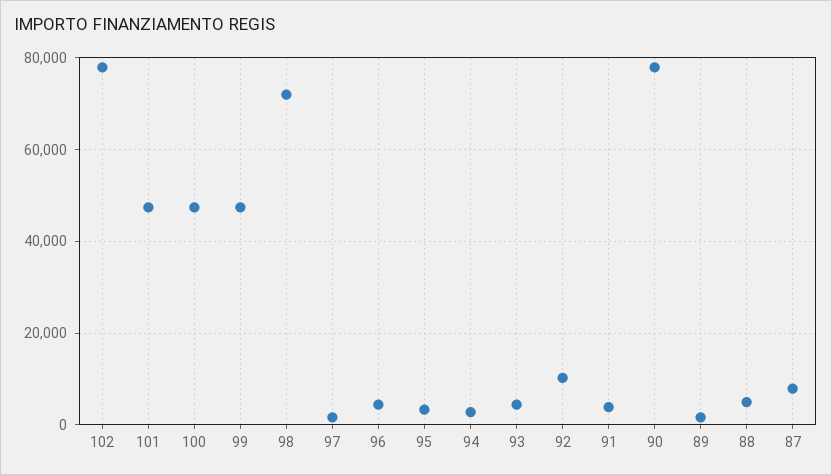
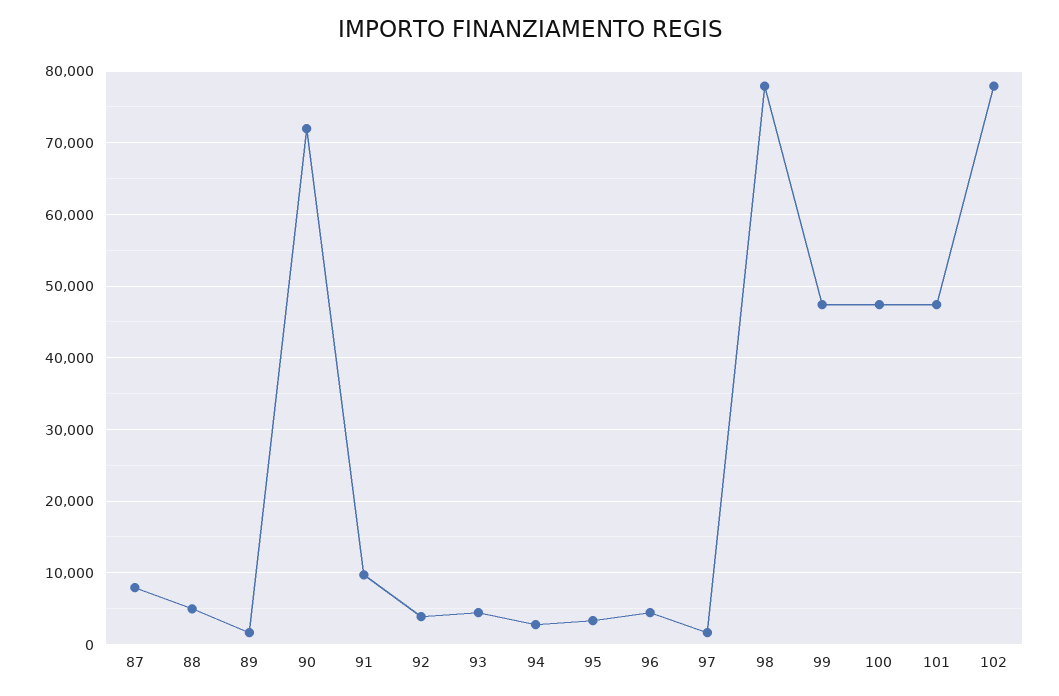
  {
    "102": 78000,
    "101": 47000,
    "100": 47000,
    "99": 47000,
-   "98": 72000,
+   "98": 78000,
    "97": 2000,
    "96": 4000,
    "95": 3000,
    "94": 3000,
    "93": 4000,
-   "92": 10000,
+   "92": 4000,
-   "91": 4000,
+   "91": 10000,
-   "90": 78000,
+   "90": 72000,
    "89": 2000,
    "88": 5000,
    "87": 8000
  }

